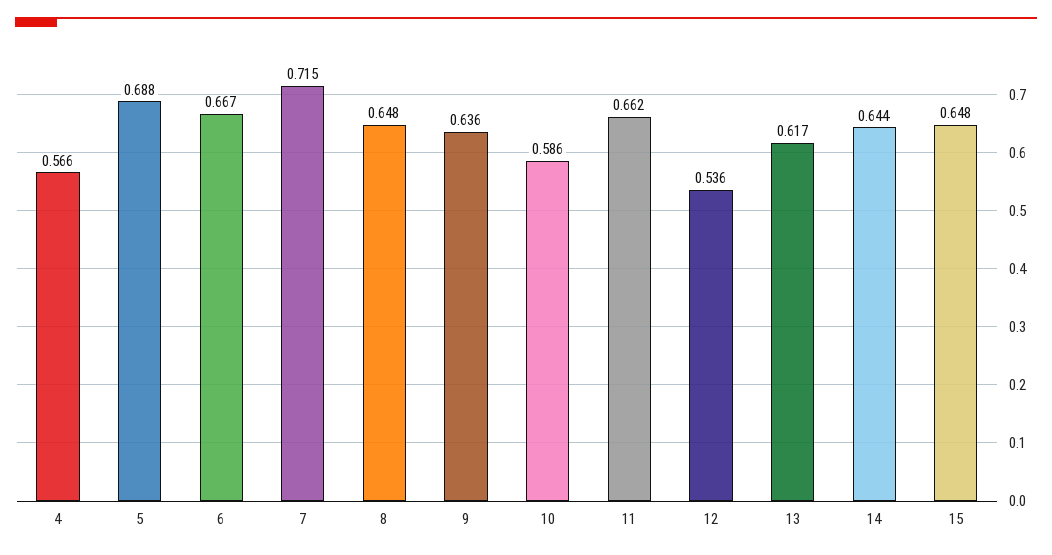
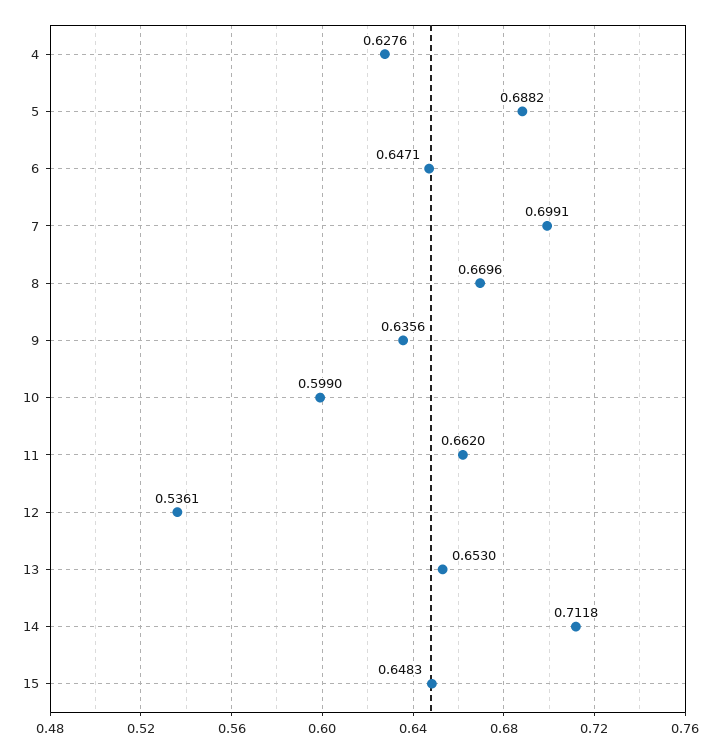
  {
-   "4": 0.566,
+   "4": 0.6276,
    "5": 0.6882,
-   "6": 0.667,
+   "6": 0.6471,
-   "7": 0.715,
+   "7": 0.6991,
-   "8": 0.648,
+   "8": 0.6696,
    "9": 0.6356,
-   "10": 0.586,
+   "10": 0.599,
    "11": 0.662,
    "12": 0.5361,
-   "13": 0.617,
+   "13": 0.653,
-   "14": 0.644,
+   "14": 0.7118,
    "15": 0.6483
  }

